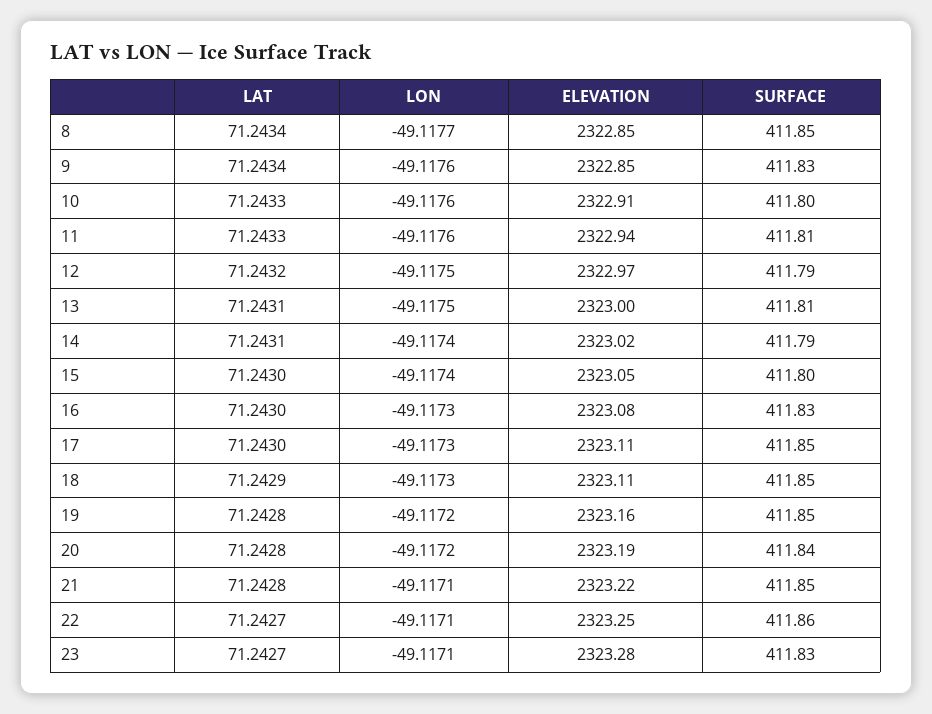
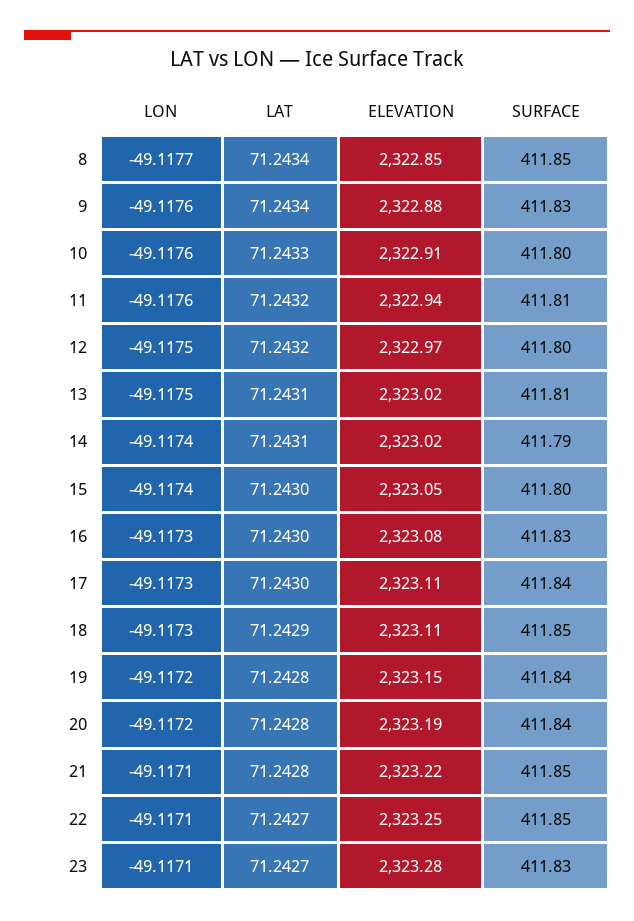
  {
    "LAT": {
      "8": 71.2434,
      "9": 71.2434,
      "10": 71.2433,
-     "11": 71.2433,
+     "11": 71.2432,
      "12": 71.2432,
      "13": 71.2431,
      "14": 71.2431,
      "15": 71.243,
      "16": 71.243,
      "17": 71.243,
      "18": 71.2429,
      "19": 71.2428,
      "20": 71.2428,
      "21": 71.2428,
      "22": 71.2427,
      "23": 71.2427
    },
    "LON": {
      "8": -49.1177,
      "9": -49.1176,
      "10": -49.1176,
      "11": -49.1176,
      "12": -49.1175,
      "13": -49.1175,
      "14": -49.1174,
      "15": -49.1174,
      "16": -49.1173,
      "17": -49.1173,
      "18": -49.1173,
      "19": -49.1172,
      "20": -49.1172,
      "21": -49.1171,
      "22": -49.1171,
      "23": -49.1171
    },
    "ELEVATION": {
      "8": 2322.85,
-     "9": 2322.85,
+     "9": 2322.88,
      "10": 2322.91,
      "11": 2322.94,
      "12": 2322.97,
-     "13": 2323,
+     "13": 2323.02,
      "14": 2323.02,
      "15": 2323.05,
      "16": 2323.08,
      "17": 2323.11,
      "18": 2323.11,
-     "19": 2323.16,
+     "19": 2323.15,
      "20": 2323.19,
      "21": 2323.22,
      "22": 2323.25,
      "23": 2323.28
    },
    "SURFACE": {
      "8": 411.85,
      "9": 411.83,
      "10": 411.8,
      "11": 411.81,
-     "12": 411.79,
+     "12": 411.8,
      "13": 411.81,
      "14": 411.79,
      "15": 411.8,
      "16": 411.83,
-     "17": 411.85,
+     "17": 411.84,
      "18": 411.85,
-     "19": 411.85,
+     "19": 411.84,
      "20": 411.84,
      "21": 411.85,
-     "22": 411.86,
+     "22": 411.85,
      "23": 411.83
    }
  }

